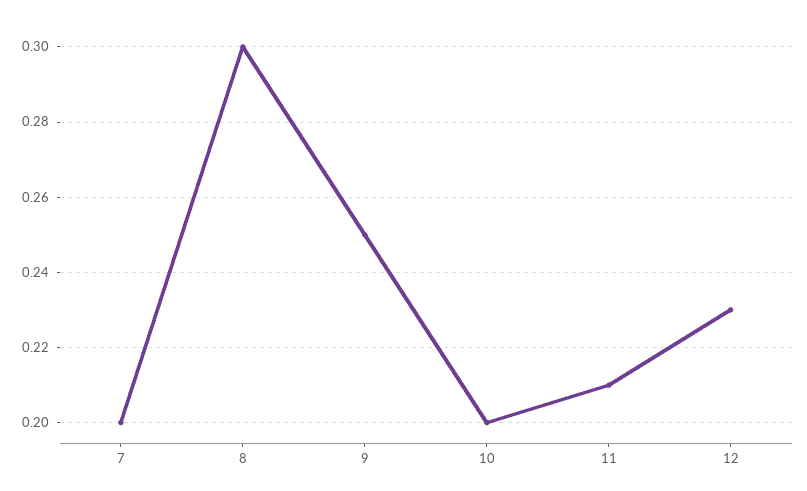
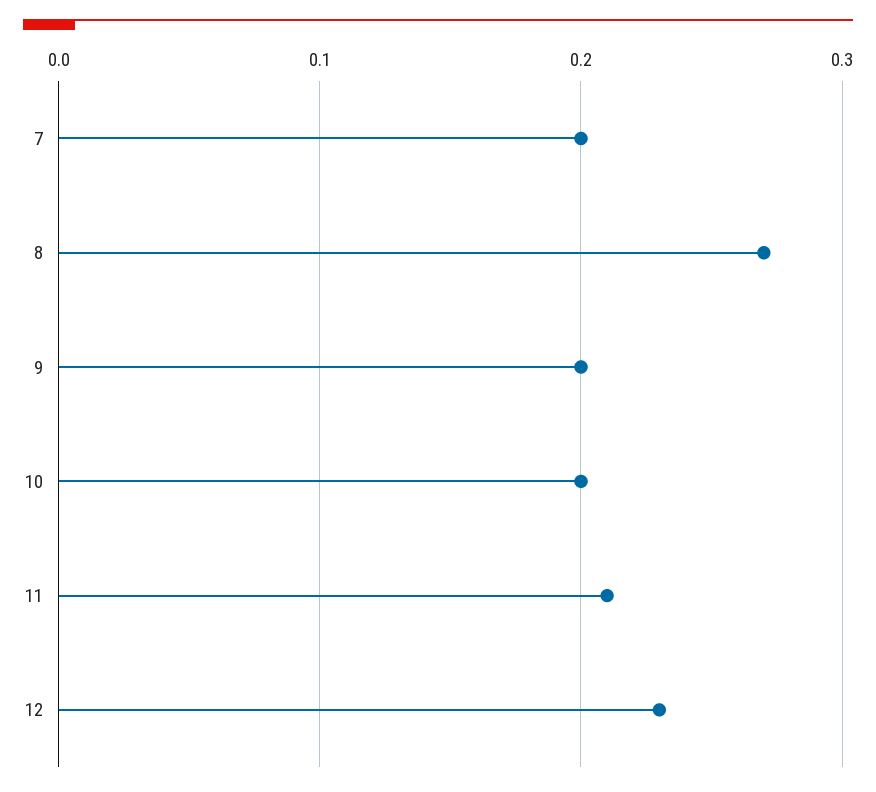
  {
    "7": 0.2,
-   "8": 0.3,
+   "8": 0.27,
-   "9": 0.25,
+   "9": 0.2,
    "10": 0.2,
    "11": 0.21,
    "12": 0.23
  }

